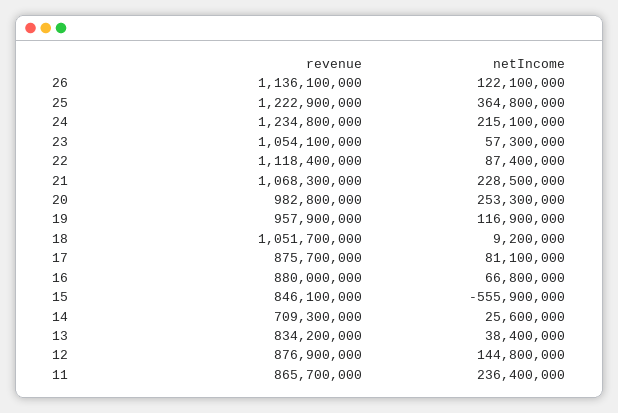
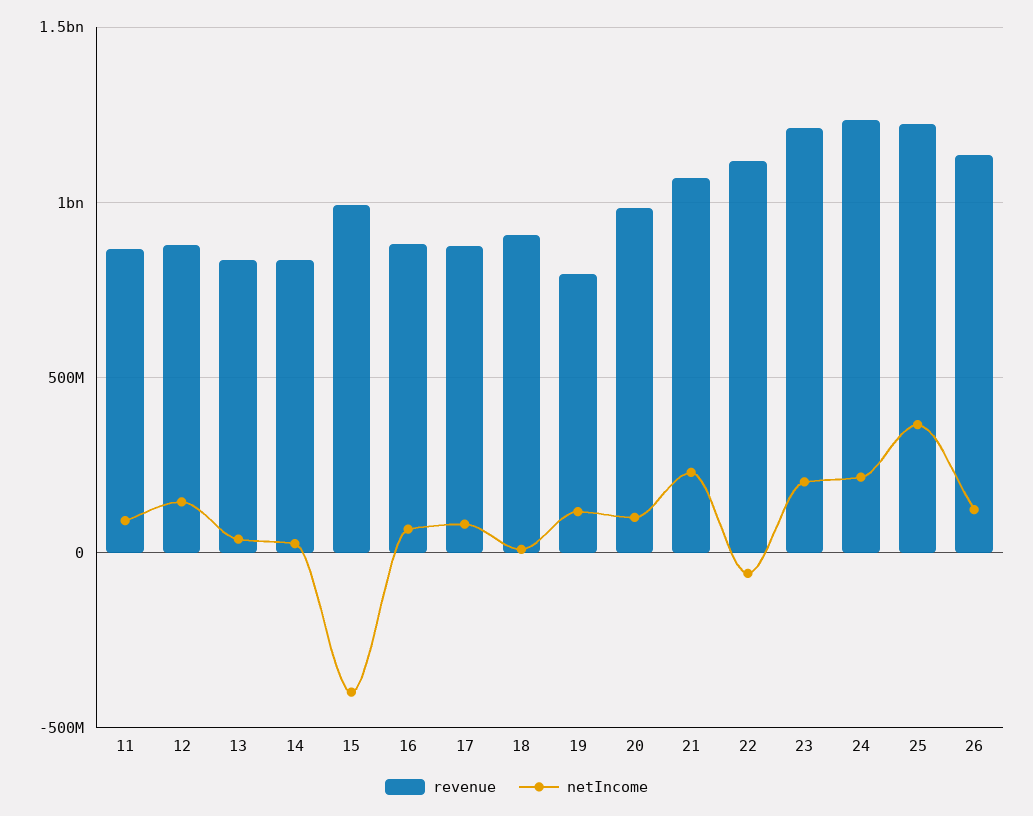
  {
    "revenue": {
      "26": 1136100000,
      "25": 1222900000,
      "24": 1234800000,
-     "23": 1054100000,
+     "23": 1200000000,
      "22": 1118400000,
      "21": 1068300000,
      "20": 982800000,
-     "19": 957900000,
+     "19": 800000000,
-     "18": 1051700000,
+     "18": 900000000,
      "17": 875700000,
      "16": 880000000,
-     "15": 846100000,
+     "15": 1000000000,
-     "14": 709300000,
+     "14": 850000000,
      "13": 834200000,
      "12": 876900000,
      "11": 865700000
    },
    "netIncome": {
      "26": 122100000,
      "25": 364800000,
      "24": 215100000,
-     "23": 57300000,
+     "23": 200000000,
-     "22": 87400000,
+     "22": -50000000,
      "21": 228500000,
-     "20": 253300000,
+     "20": 100000000,
      "19": 116900000,
      "18": 9200000,
      "17": 81100000,
      "16": 66800000,
-     "15": -555900000,
+     "15": -400000000,
      "14": 25600000,
      "13": 38400000,
      "12": 144800000,
-     "11": 236400000
+     "11": 100000000
    }
  }

